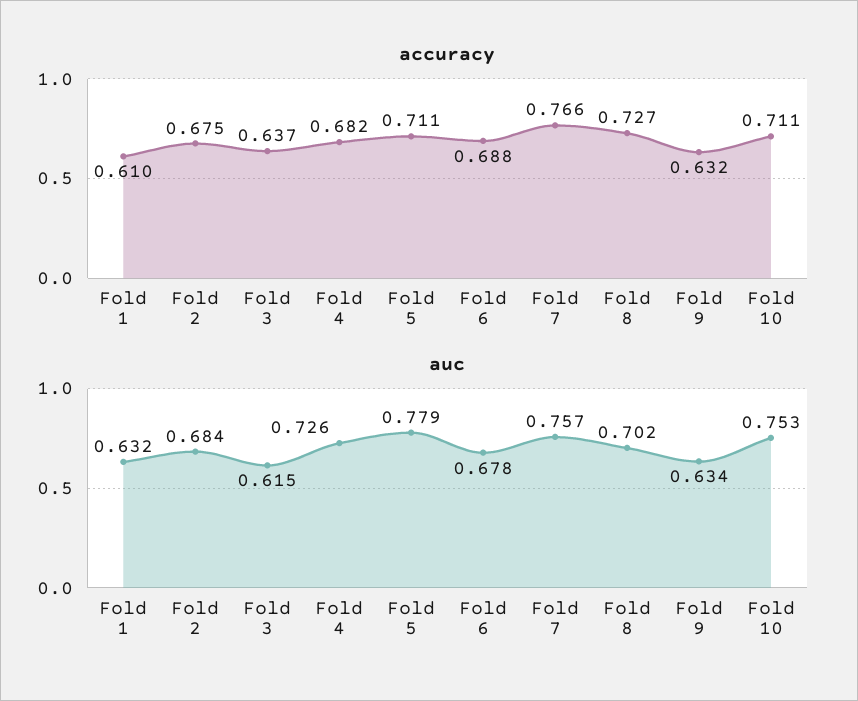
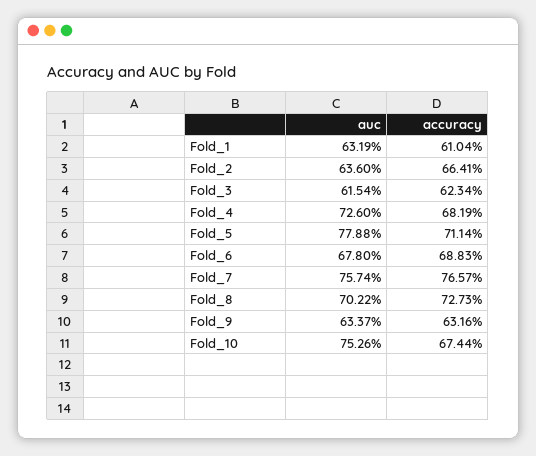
  {
    "accuracy": {
      "Fold 1": 0.6104,
-     "Fold 2": 0.675,
+     "Fold 2": 0.6641,
-     "Fold 3": 0.637,
+     "Fold 3": 0.6234,
      "Fold 4": 0.6819,
      "Fold 5": 0.7114,
      "Fold 6": 0.6883,
      "Fold 7": 0.7657,
      "Fold 8": 0.7273,
      "Fold 9": 0.6316,
-     "Fold 10": 0.711
+     "Fold 10": 0.6744
    },
    "auc": {
      "Fold 1": 0.6319,
-     "Fold 2": 0.684,
+     "Fold 2": 0.636,
      "Fold 3": 0.6154,
      "Fold 4": 0.726,
      "Fold 5": 0.7788,
      "Fold 6": 0.678,
      "Fold 7": 0.7574,
      "Fold 8": 0.7022,
      "Fold 9": 0.6337,
      "Fold 10": 0.7526
    }
  }

